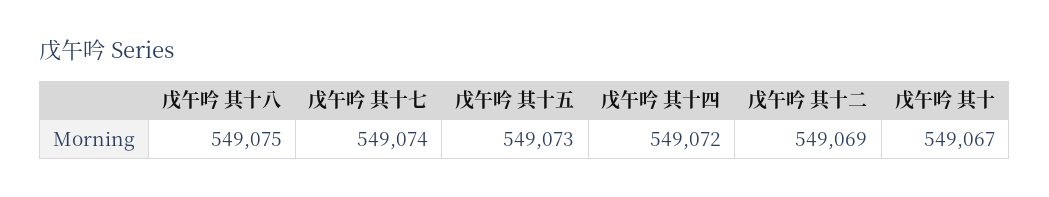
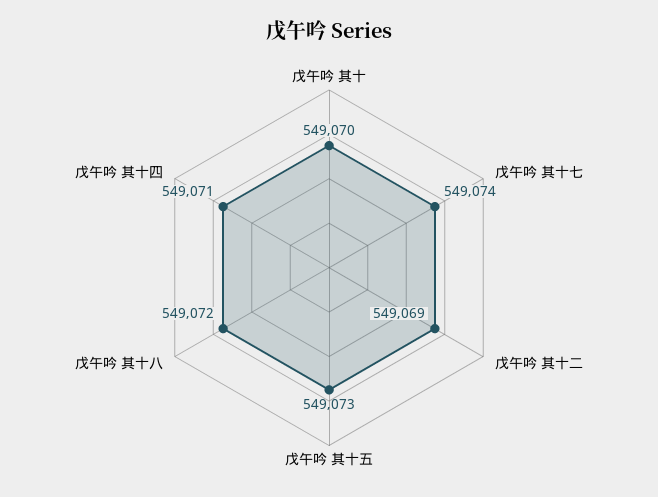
  {
-   "戊午吟 其十八": 549075,
+   "戊午吟 其十八": 549072,
    "戊午吟 其十七": 549074,
    "戊午吟 其十五": 549073,
-   "戊午吟 其十四": 549072,
+   "戊午吟 其十四": 549071,
    "戊午吟 其十二": 549069,
-   "戊午吟 其十": 549067
+   "戊午吟 其十": 549070
  }

